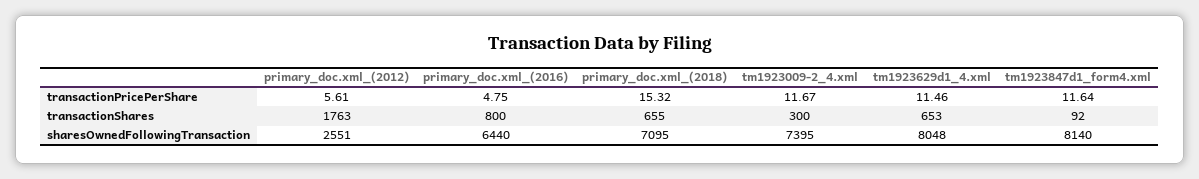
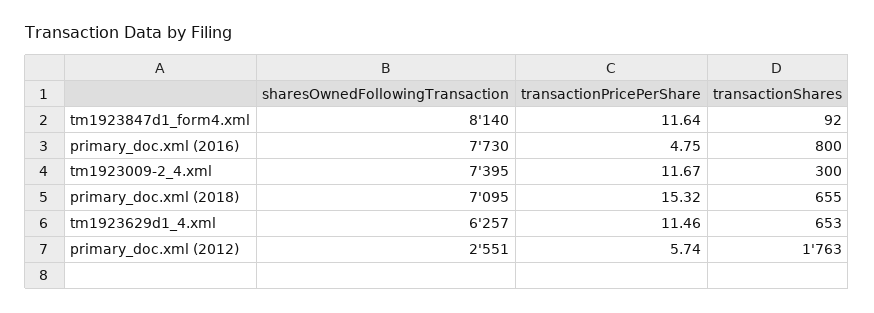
  {
    "primary_doc.xml_(2012)": {
-     "transactionPricePerShare": 5.61,
+     "transactionPricePerShare": 5.74,
      "transactionShares": 1763,
      "sharesOwnedFollowingTransaction": 2551
    },
    "primary_doc.xml_(2016)": {
      "transactionPricePerShare": 4.75,
      "transactionShares": 800,
-     "sharesOwnedFollowingTransaction": 6440
+     "sharesOwnedFollowingTransaction": 7730
    },
    "primary_doc.xml_(2018)": {
      "transactionPricePerShare": 15.32,
      "transactionShares": 655,
      "sharesOwnedFollowingTransaction": 7095
    },
    "tm1923009-2_4.xml": {
      "transactionPricePerShare": 11.67,
      "transactionShares": 300,
      "sharesOwnedFollowingTransaction": 7395
    },
    "tm1923629d1_4.xml": {
      "transactionPricePerShare": 11.46,
      "transactionShares": 653,
-     "sharesOwnedFollowingTransaction": 8048
+     "sharesOwnedFollowingTransaction": 6257
    },
    "tm1923847d1_form4.xml": {
      "transactionPricePerShare": 11.64,
      "transactionShares": 92,
      "sharesOwnedFollowingTransaction": 8140
    }
  }

